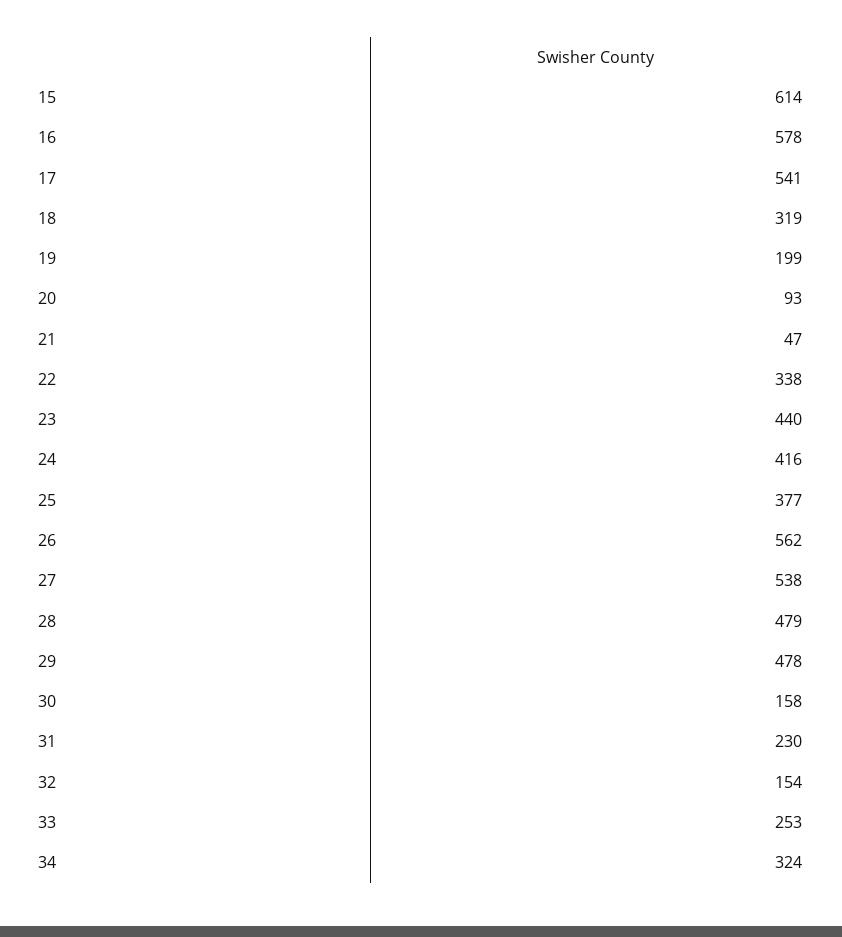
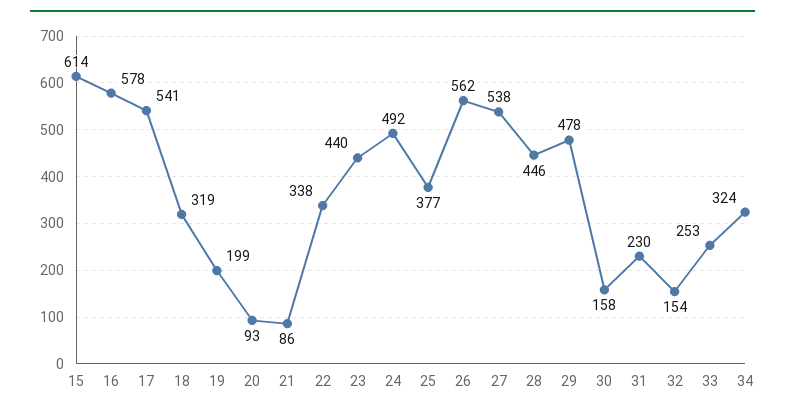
  {
    "15": 614,
    "16": 578,
    "17": 541,
    "18": 319,
    "19": 199,
    "20": 93,
-   "21": 47,
+   "21": 86,
    "22": 338,
    "23": 440,
-   "24": 416,
+   "24": 492,
    "25": 377,
    "26": 562,
    "27": 538,
-   "28": 479,
+   "28": 446,
    "29": 478,
    "30": 158,
    "31": 230,
    "32": 154,
    "33": 253,
    "34": 324
  }

